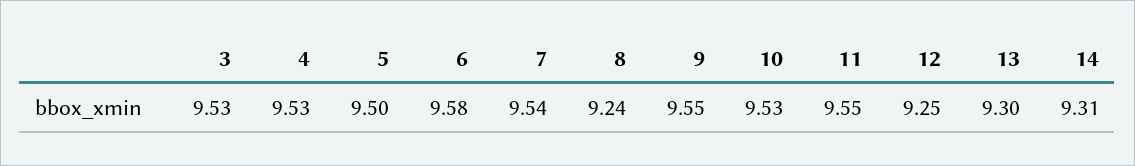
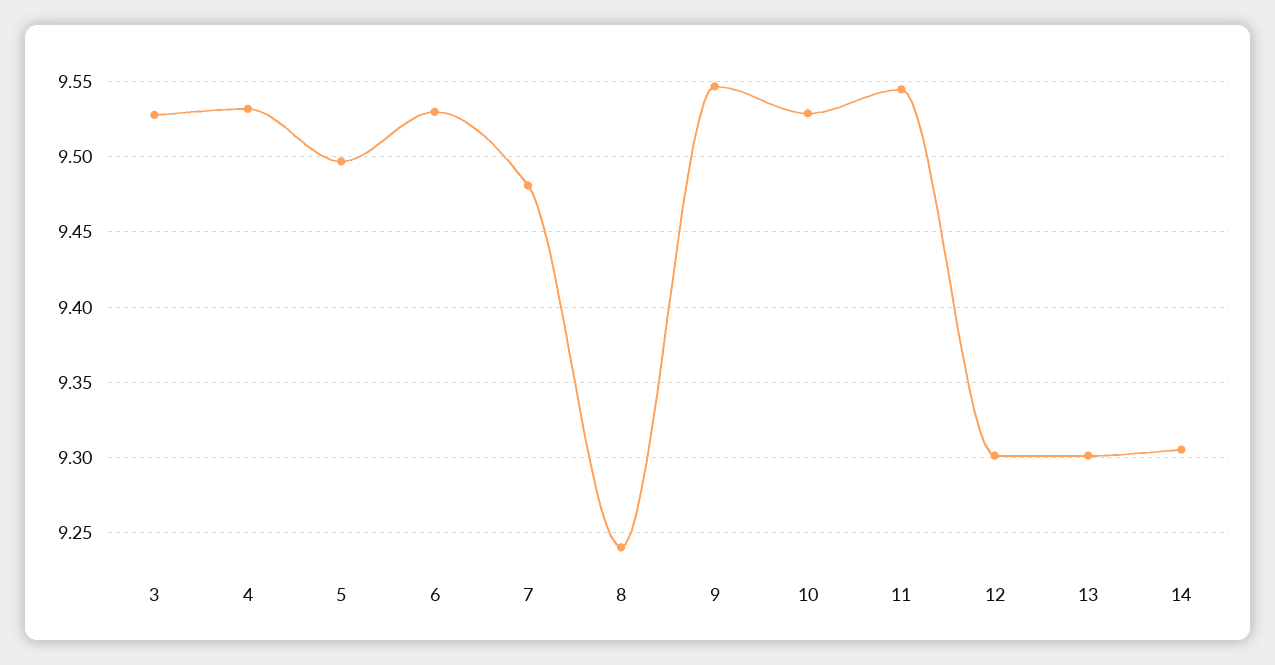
  {
    "3": 9.53,
    "4": 9.53,
    "5": 9.5,
-   "6": 9.58,
+   "6": 9.53,
-   "7": 9.54,
+   "7": 9.48,
    "8": 9.24,
    "9": 9.55,
    "10": 9.53,
    "11": 9.55,
-   "12": 9.25,
+   "12": 9.3,
    "13": 9.3,
    "14": 9.31
  }

